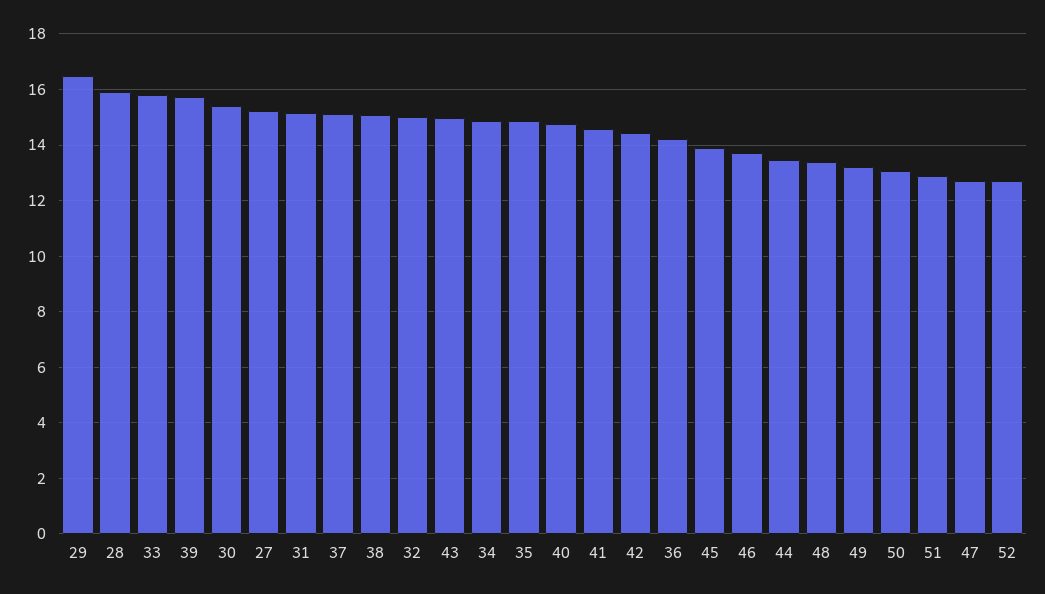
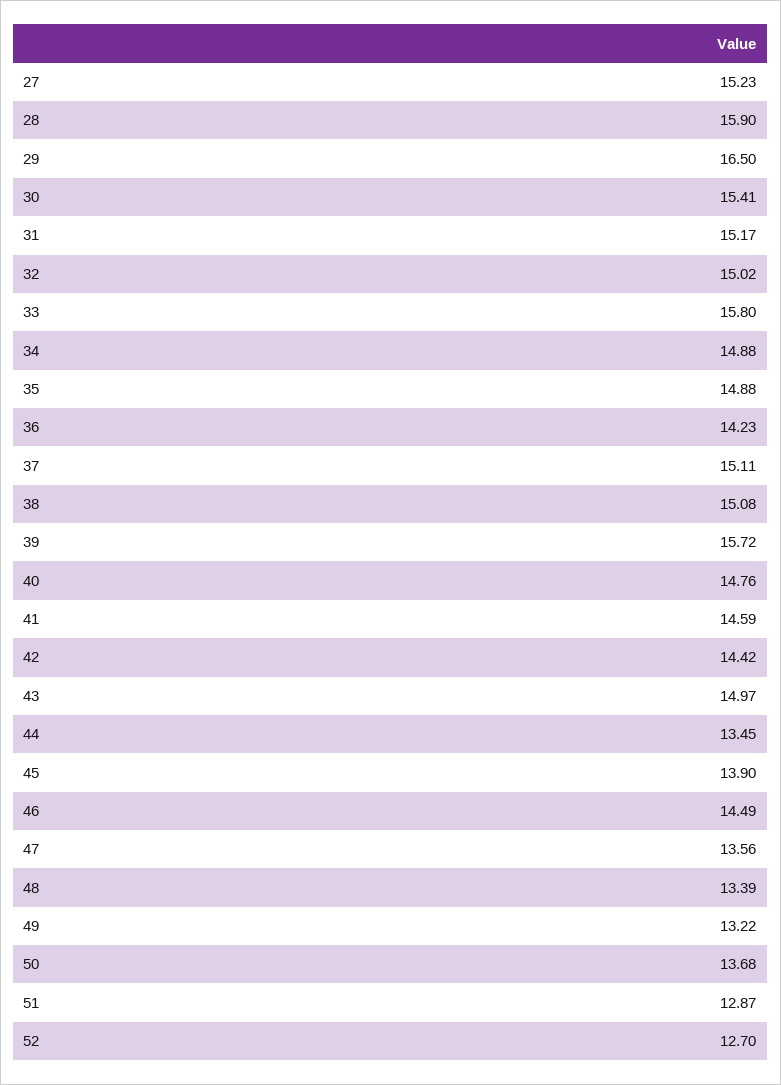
  {
    "29": 16.5,
    "28": 15.9,
    "33": 15.8,
    "39": 15.72,
    "30": 15.41,
    "27": 15.23,
    "31": 15.17,
    "37": 15.11,
    "38": 15.08,
    "32": 15.02,
    "43": 14.97,
    "34": 14.88,
    "35": 14.88,
    "40": 14.76,
    "41": 14.59,
    "42": 14.42,
    "36": 14.23,
    "45": 13.9,
-   "46": 13.75,
+   "46": 14.49,
    "44": 13.45,
    "48": 13.39,
    "49": 13.22,
-   "50": 13,
+   "50": 13.68,
    "51": 12.87,
-   "47": 12.75,
+   "47": 13.56,
    "52": 12.7
  }

